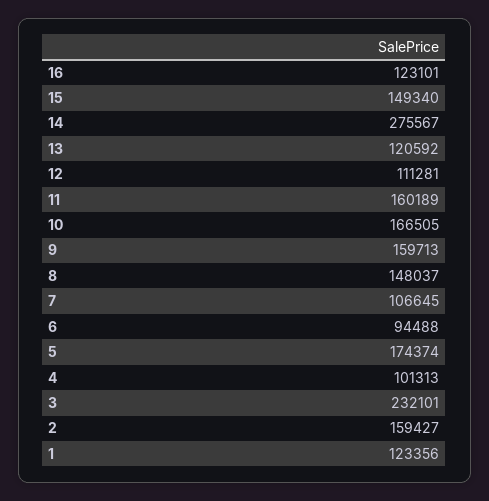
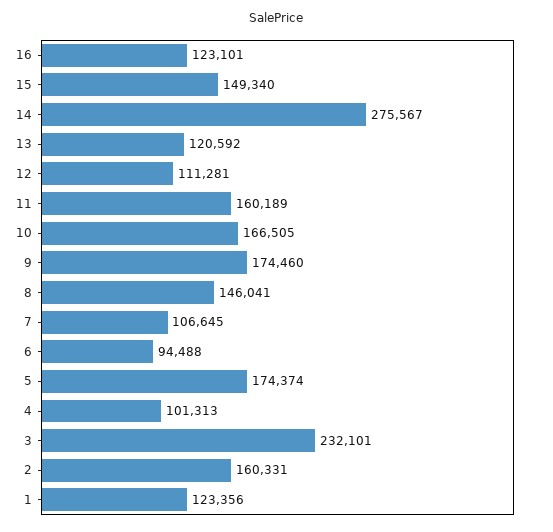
  {
    "16": 123101,
    "15": 149340,
    "14": 275567,
    "13": 120592,
    "12": 111281,
    "11": 160189,
    "10": 166505,
-   "9": 159713,
+   "9": 174460,
-   "8": 148037,
+   "8": 146041,
    "7": 106645,
    "6": 94488,
    "5": 174374,
    "4": 101313,
    "3": 232101,
-   "2": 159427,
+   "2": 160331,
    "1": 123356
  }

